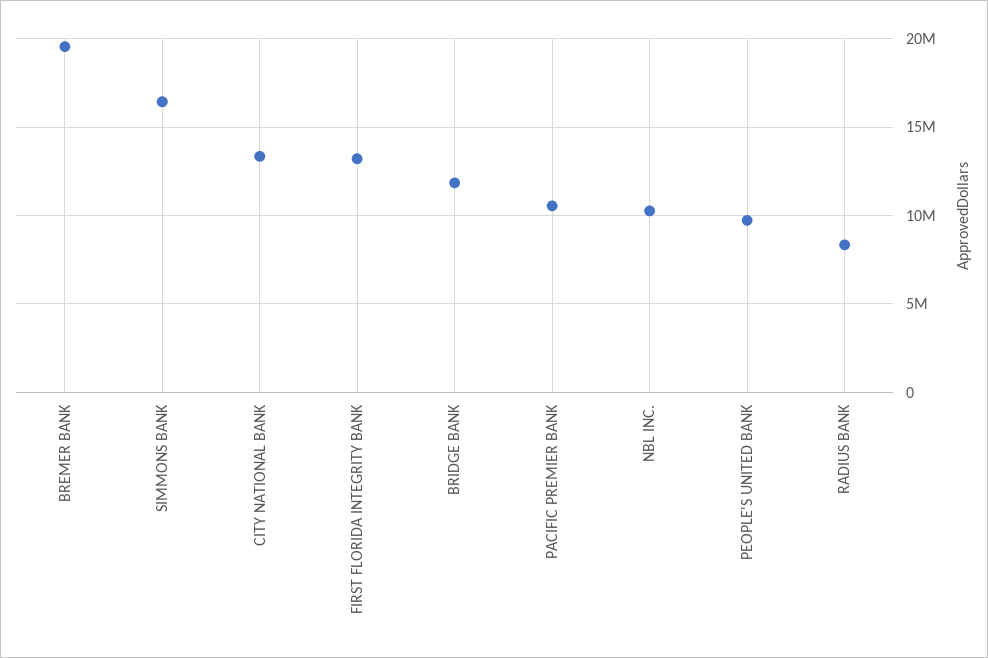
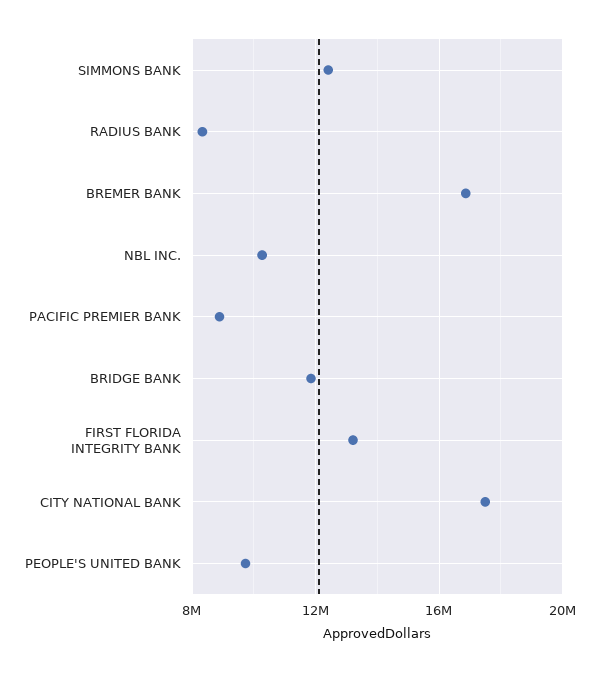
  {
-   "BREMER BANK": 19500000,
+   "BREMER BANK": 17000000,
-   "SIMMONS BANK": 16500000,
+   "SIMMONS BANK": 12500000,
-   "CITY NATIONAL BANK": 13500000,
+   "CITY NATIONAL BANK": 17500000,
    "FIRST FLORIDA INTEGRITY BANK": 13000000,
    "BRIDGE BANK": 12000000,
-   "PACIFIC PREMIER BANK": 10500000,
+   "PACIFIC PREMIER BANK": 9000000,
    "NBL INC.": 10500000,
    "PEOPLE'S UNITED BANK": 9500000,
    "RADIUS BANK": 8500000
  }

